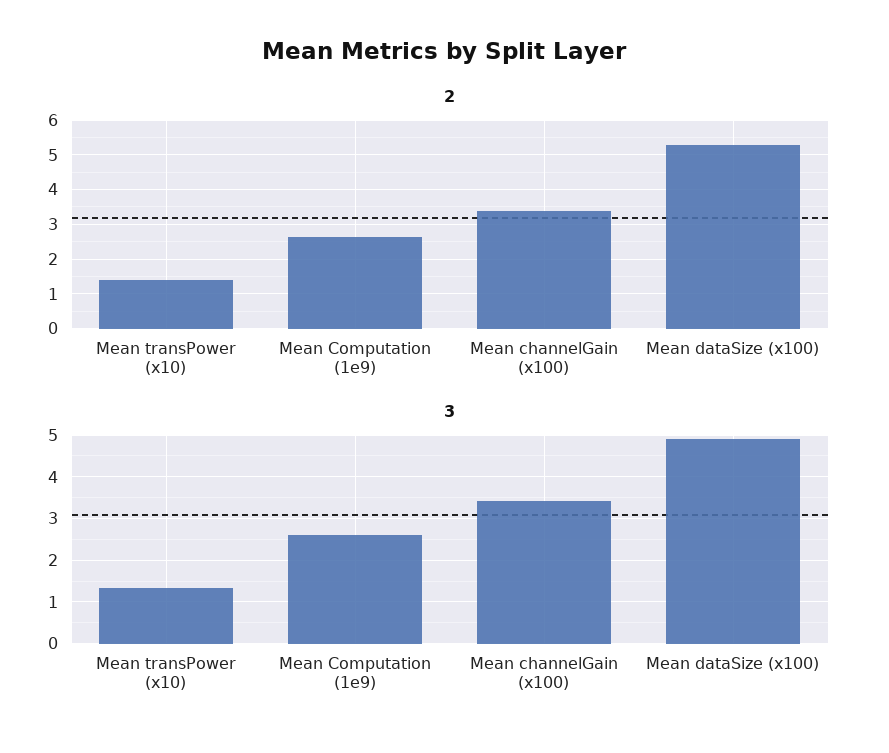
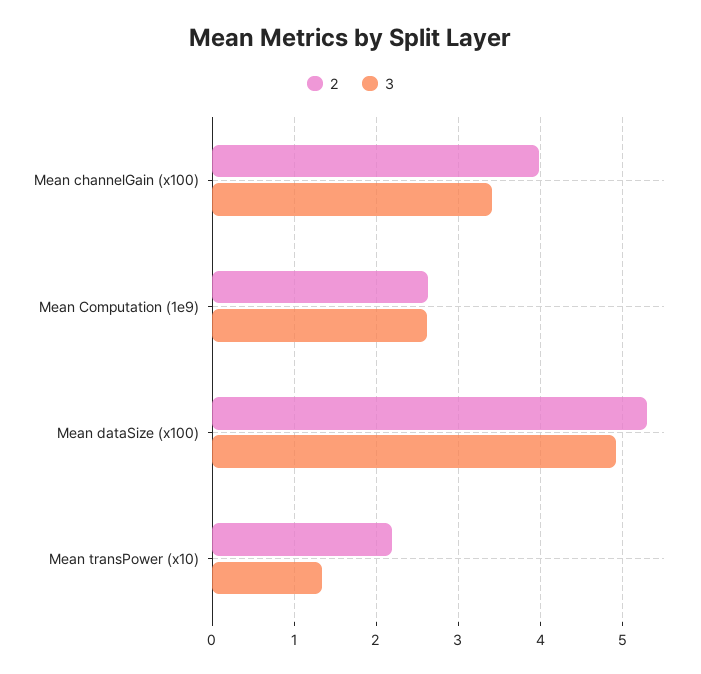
  {
    "2": {
-     "Mean transPower (x10)": 1.4,
+     "Mean transPower (x10)": 2.2,
      "Mean Computation (1e9)": 2.6,
-     "Mean channelGain (x100)": 3.4,
+     "Mean channelGain (x100)": 4,
      "Mean dataSize (x100)": 5.3
    },
    "3": {
      "Mean transPower (x10)": 1.3,
      "Mean Computation (1e9)": 2.6,
      "Mean channelGain (x100)": 3.4,
      "Mean dataSize (x100)": 4.9
    }
  }

